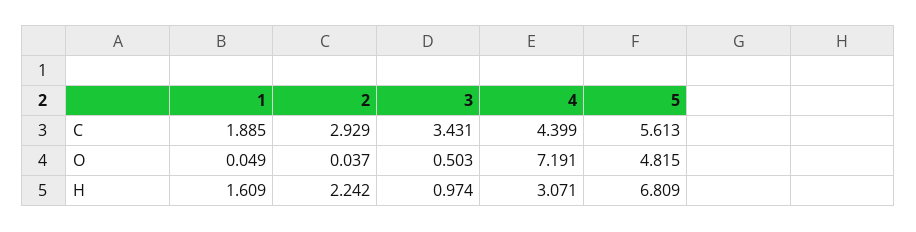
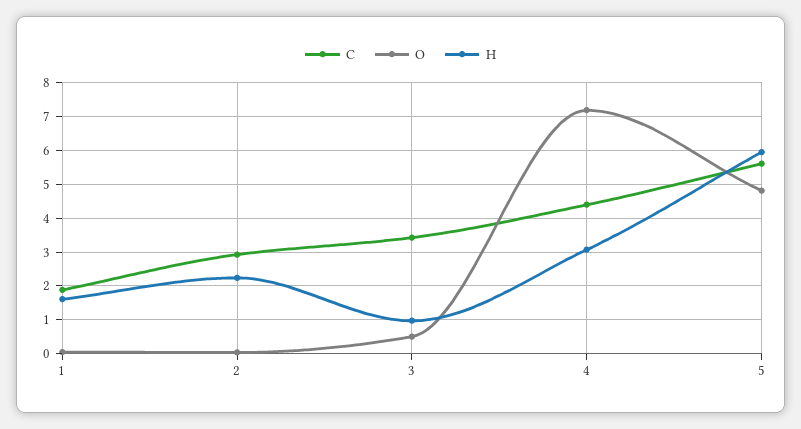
  {
    "C": {
      "1": 1.885,
      "2": 2.929,
      "3": 3.431,
      "4": 4.399,
      "5": 5.613
    },
    "O": {
      "1": 0.049,
      "2": 0.037,
      "3": 0.503,
      "4": 7.191,
      "5": 4.815
    },
    "H": {
      "1": 1.609,
      "2": 2.242,
      "3": 0.974,
      "4": 3.071,
-     "5": 6.809
+     "5": 6
    }
  }

